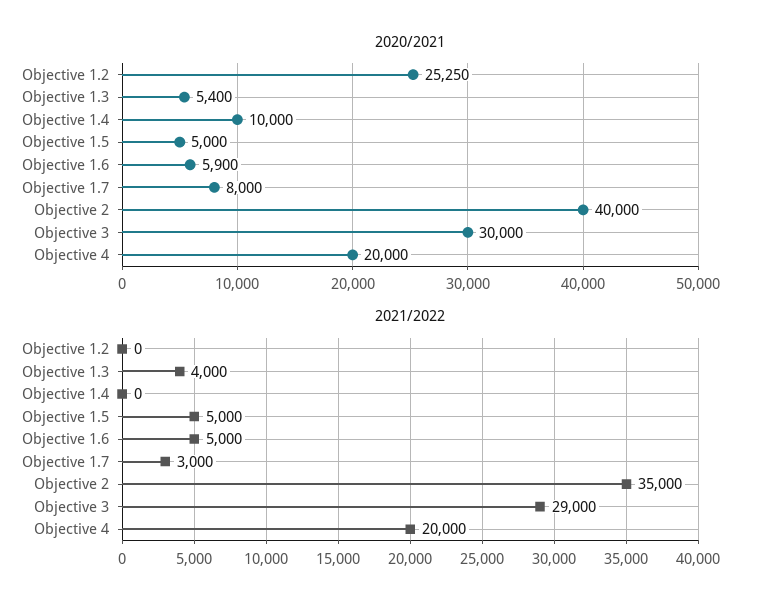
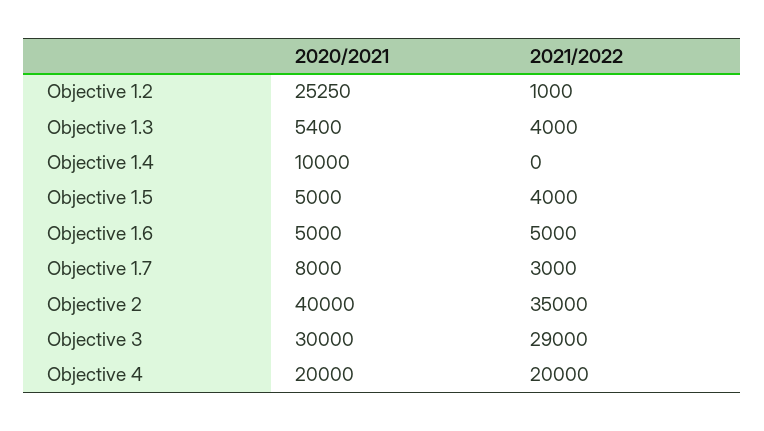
  {
    "2020/2021": {
      "Objective 1.2": 25250,
      "Objective 1.3": 5400,
      "Objective 1.4": 10000,
      "Objective 1.5": 5000,
-     "Objective 1.6": 5900,
+     "Objective 1.6": 5000,
      "Objective 1.7": 8000,
      "Objective 2": 40000,
      "Objective 3": 30000,
      "Objective 4": 20000
    },
    "2021/2022": {
-     "Objective 1.2": 0,
+     "Objective 1.2": 1000,
      "Objective 1.3": 4000,
      "Objective 1.4": 0,
-     "Objective 1.5": 5000,
+     "Objective 1.5": 4000,
      "Objective 1.6": 5000,
      "Objective 1.7": 3000,
      "Objective 2": 35000,
      "Objective 3": 29000,
      "Objective 4": 20000
    }
  }

